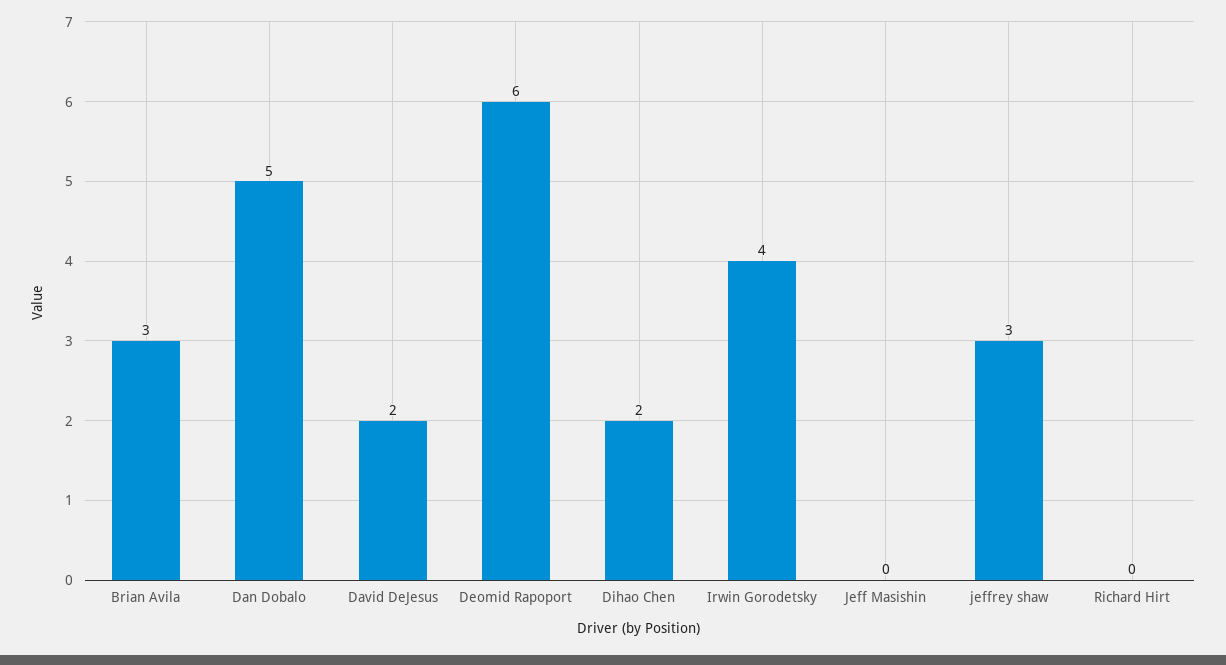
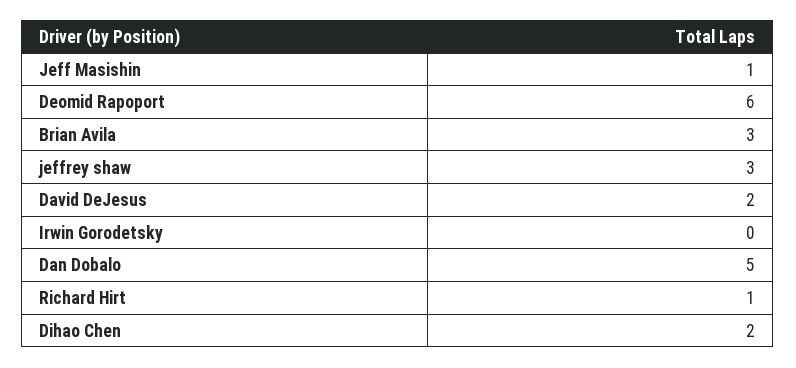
  {
    "Brian Avila": 3,
    "Dan Dobalo": 5,
    "David DeJesus": 2,
    "Deomid Rapoport": 6,
    "Dihao Chen": 2,
-   "Irwin Gorodetsky": 4,
+   "Irwin Gorodetsky": 0,
-   "Jeff Masishin": 0,
+   "Jeff Masishin": 1,
    "jeffrey shaw": 3,
-   "Richard Hirt": 0
+   "Richard Hirt": 1
  }

